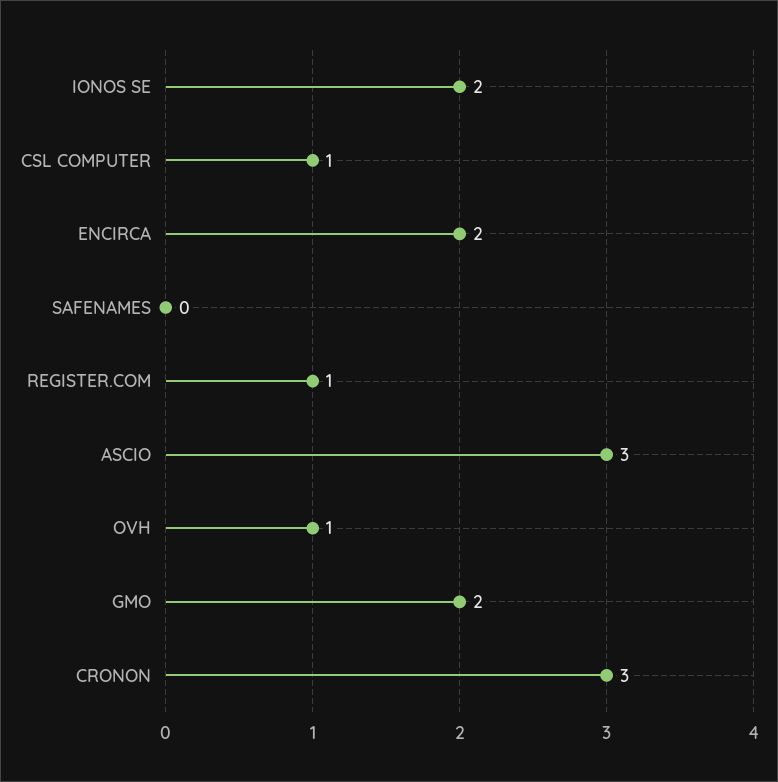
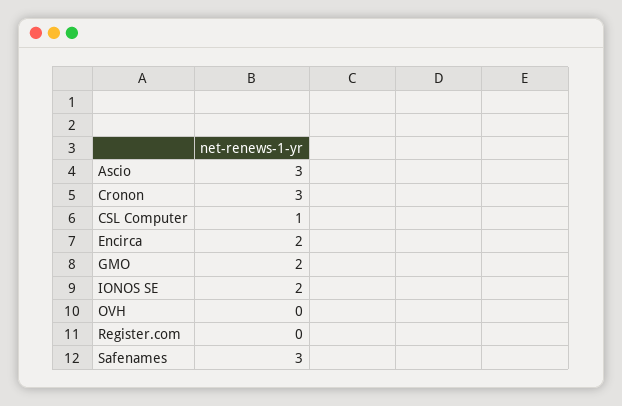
  {
    "IONOS SE": 2,
    "CSL COMPUTER": 1,
    "ENCIRCA": 2,
-   "SAFENAMES": 0,
+   "SAFENAMES": 3,
-   "REGISTER.COM": 1,
+   "REGISTER.COM": 0,
    "ASCIO": 3,
-   "OVH": 1,
+   "OVH": 0,
    "GMO": 2,
    "CRONON": 3
  }

